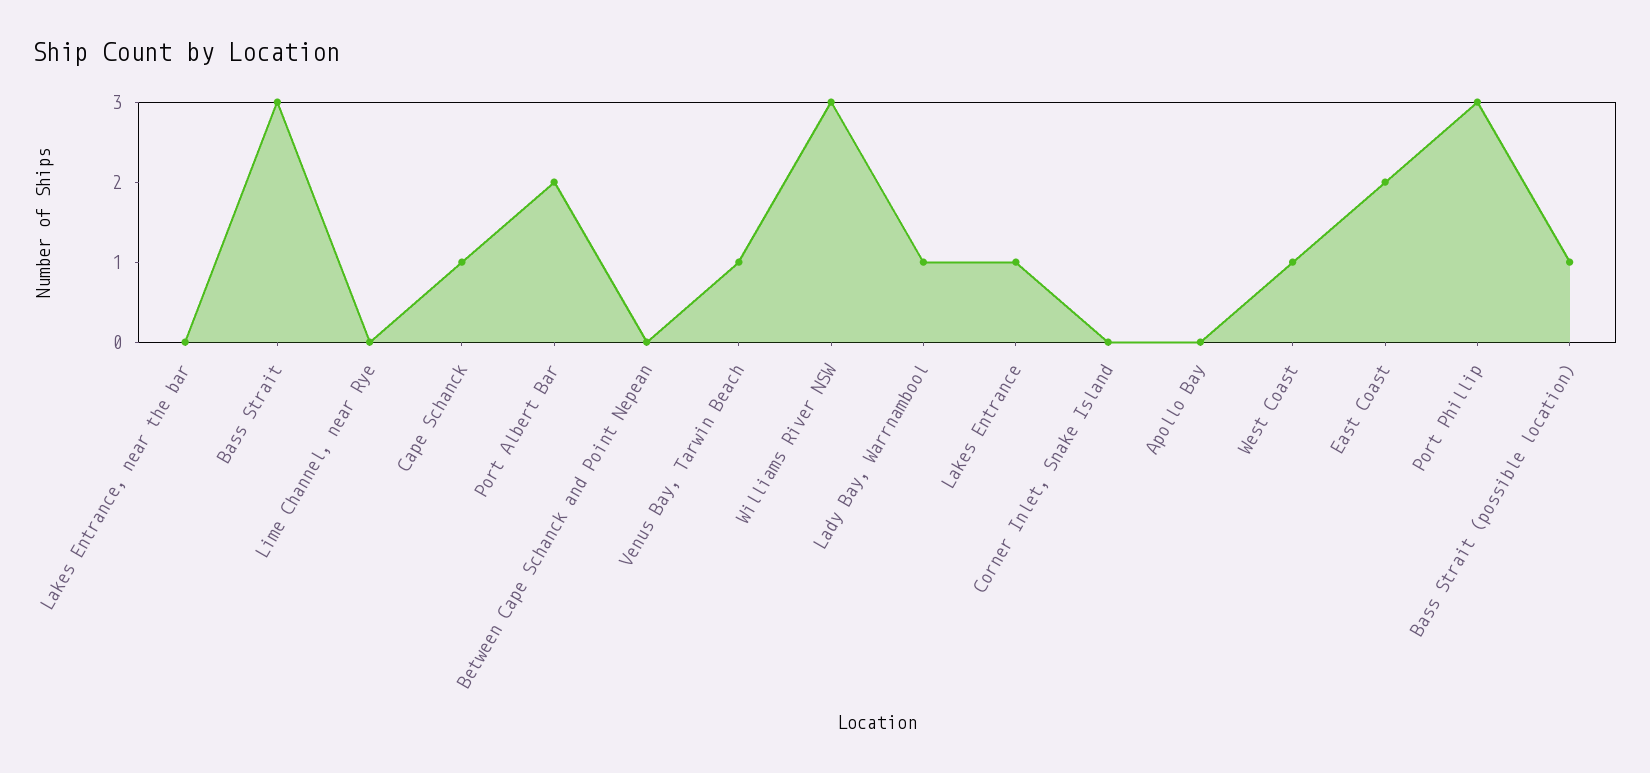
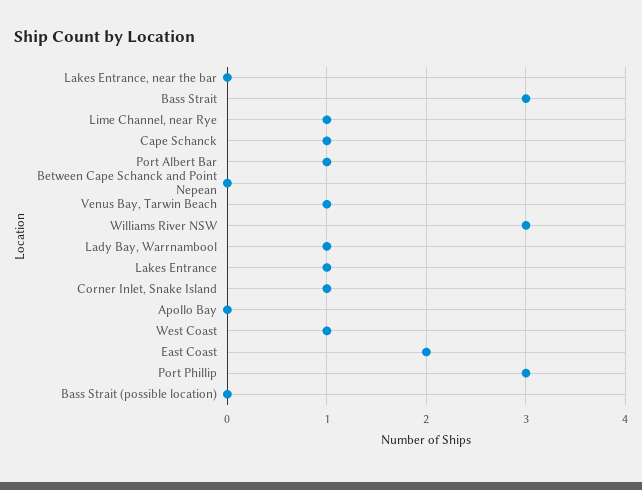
  {
    "Lakes Entrance, near the bar": 0,
    "Bass Strait": 3,
-   "Lime Channel, near Rye": 0,
+   "Lime Channel, near Rye": 1,
    "Cape Schanck": 1,
-   "Port Albert Bar": 2,
+   "Port Albert Bar": 1,
    "Between Cape Schanck and Point Nepean": 0,
    "Venus Bay, Tarwin Beach": 1,
    "Williams River NSW": 3,
    "Lady Bay, Warrnambool": 1,
    "Lakes Entrance": 1,
-   "Corner Inlet, Snake Island": 0,
+   "Corner Inlet, Snake Island": 1,
    "Apollo Bay": 0,
    "West Coast": 1,
    "East Coast": 2,
    "Port Phillip": 3,
-   "Bass Strait (possible location)": 1
+   "Bass Strait (possible location)": 0
  }

